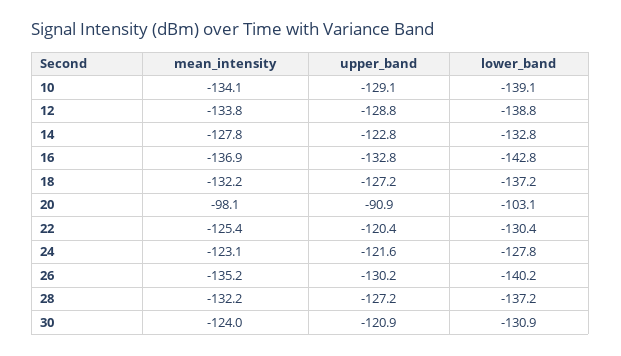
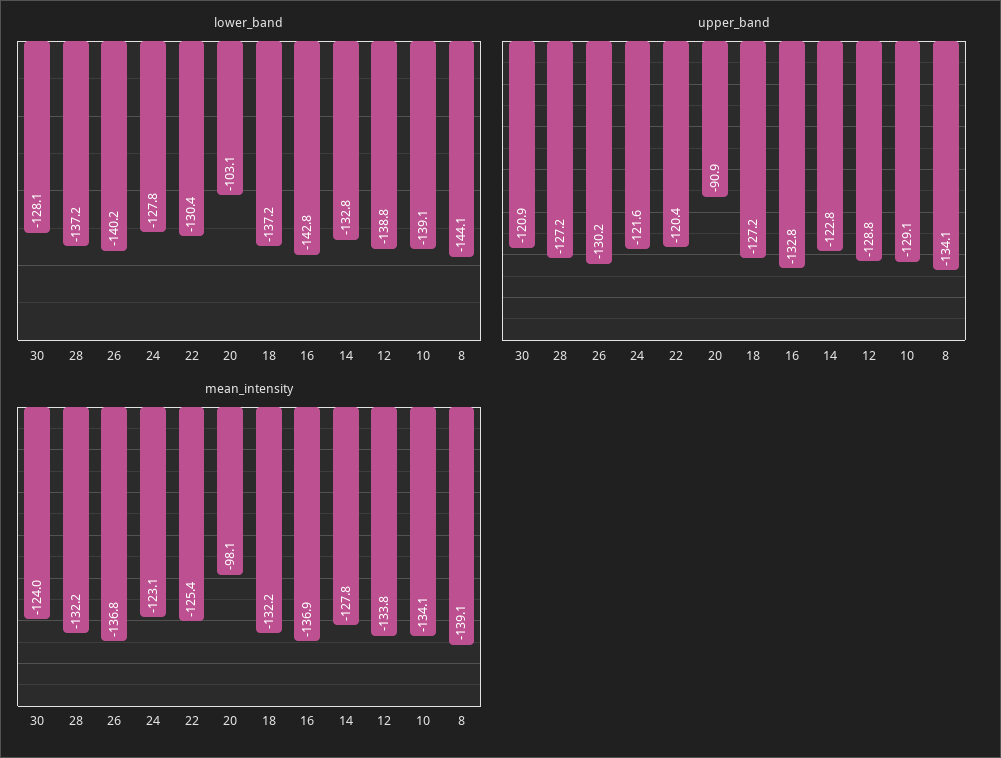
  {
    "mean_intensity": {
      "10": -134.1,
      "12": -133.8,
      "14": -127.8,
      "16": -136.9,
      "18": -132.2,
      "20": -98.1,
      "22": -125.4,
      "24": -123.1,
-     "26": -135.2,
+     "26": -136.8,
      "28": -132.2,
-     "30": -124
+     "30": -124,
+     "8": -139.1
    },
    "upper_band": {
      "10": -129.1,
      "12": -128.8,
      "14": -122.8,
      "16": -132.8,
      "18": -127.2,
      "20": -90.9,
      "22": -120.4,
      "24": -121.6,
      "26": -130.2,
      "28": -127.2,
-     "30": -120.9
+     "30": -120.9,
+     "8": -134.1
    },
    "lower_band": {
      "10": -139.1,
      "12": -138.8,
      "14": -132.8,
      "16": -142.8,
      "18": -137.2,
      "20": -103.1,
      "22": -130.4,
      "24": -127.8,
      "26": -140.2,
      "28": -137.2,
-     "30": -130.9
+     "30": -128.1,
+     "8": -144.1
    }
  }

